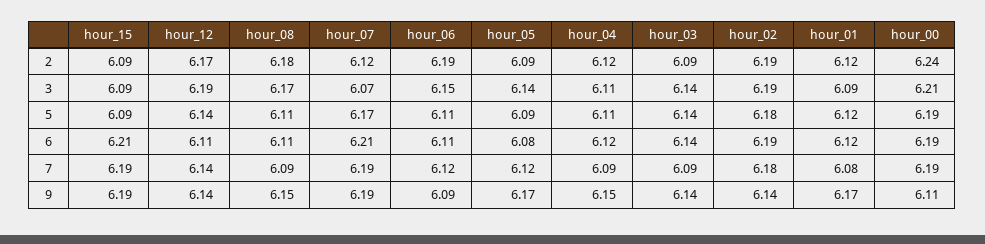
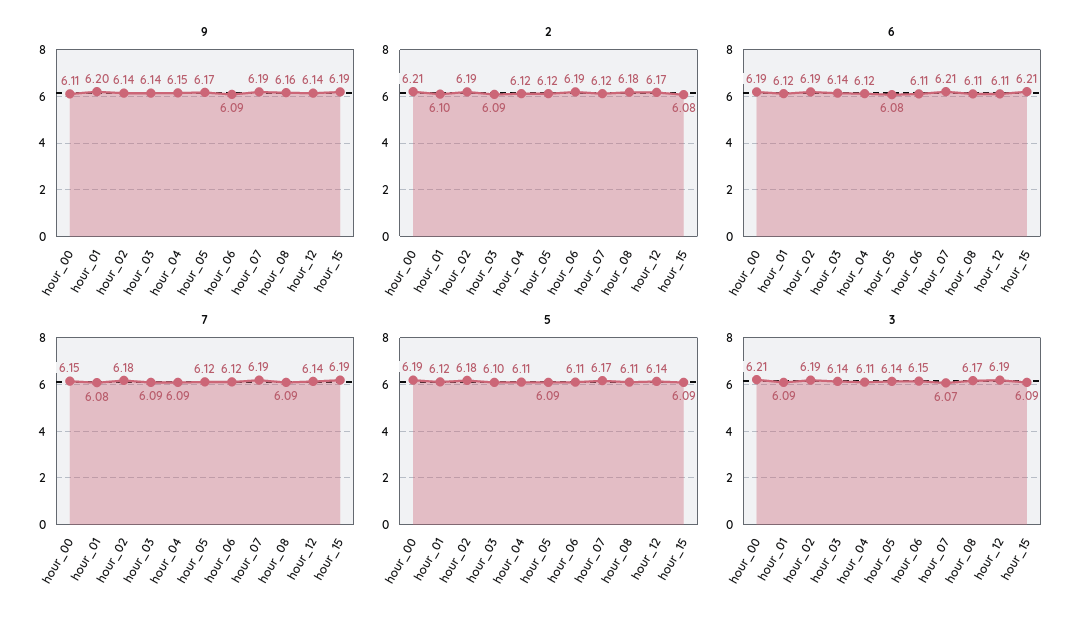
  {
    "2": {
-     "hour_15": 6.09,
+     "hour_15": 6.08,
      "hour_12": 6.17,
      "hour_08": 6.18,
      "hour_07": 6.12,
      "hour_06": 6.19,
-     "hour_05": 6.09,
+     "hour_05": 6.12,
      "hour_04": 6.12,
      "hour_03": 6.09,
      "hour_02": 6.19,
-     "hour_01": 6.12,
+     "hour_01": 6.1,
-     "hour_00": 6.24
+     "hour_00": 6.21
    },
    "3": {
      "hour_15": 6.09,
      "hour_12": 6.19,
      "hour_08": 6.17,
      "hour_07": 6.07,
      "hour_06": 6.15,
      "hour_05": 6.14,
      "hour_04": 6.11,
      "hour_03": 6.14,
      "hour_02": 6.19,
      "hour_01": 6.09,
      "hour_00": 6.21
    },
    "5": {
      "hour_15": 6.09,
      "hour_12": 6.14,
      "hour_08": 6.11,
      "hour_07": 6.17,
      "hour_06": 6.11,
      "hour_05": 6.09,
      "hour_04": 6.11,
-     "hour_03": 6.14,
+     "hour_03": 6.1,
      "hour_02": 6.18,
      "hour_01": 6.12,
      "hour_00": 6.19
    },
    "6": {
      "hour_15": 6.21,
      "hour_12": 6.11,
      "hour_08": 6.11,
      "hour_07": 6.21,
      "hour_06": 6.11,
      "hour_05": 6.08,
      "hour_04": 6.12,
      "hour_03": 6.14,
      "hour_02": 6.19,
      "hour_01": 6.12,
      "hour_00": 6.19
    },
    "7": {
      "hour_15": 6.19,
      "hour_12": 6.14,
      "hour_08": 6.09,
      "hour_07": 6.19,
      "hour_06": 6.12,
      "hour_05": 6.12,
      "hour_04": 6.09,
      "hour_03": 6.09,
      "hour_02": 6.18,
      "hour_01": 6.08,
-     "hour_00": 6.19
+     "hour_00": 6.15
    },
    "9": {
      "hour_15": 6.19,
      "hour_12": 6.14,
-     "hour_08": 6.15,
+     "hour_08": 6.16,
      "hour_07": 6.19,
      "hour_06": 6.09,
      "hour_05": 6.17,
      "hour_04": 6.15,
      "hour_03": 6.14,
      "hour_02": 6.14,
-     "hour_01": 6.17,
+     "hour_01": 6.2,
      "hour_00": 6.11
    }
  }

